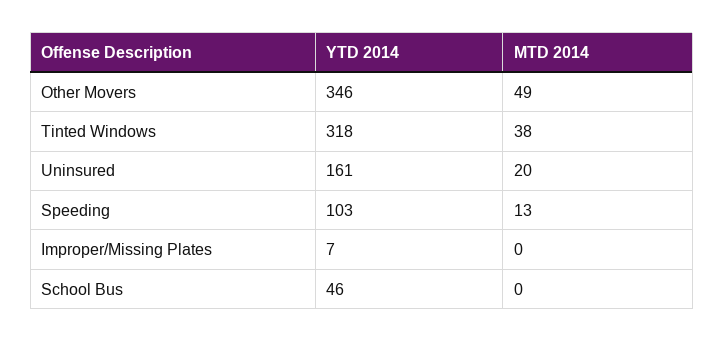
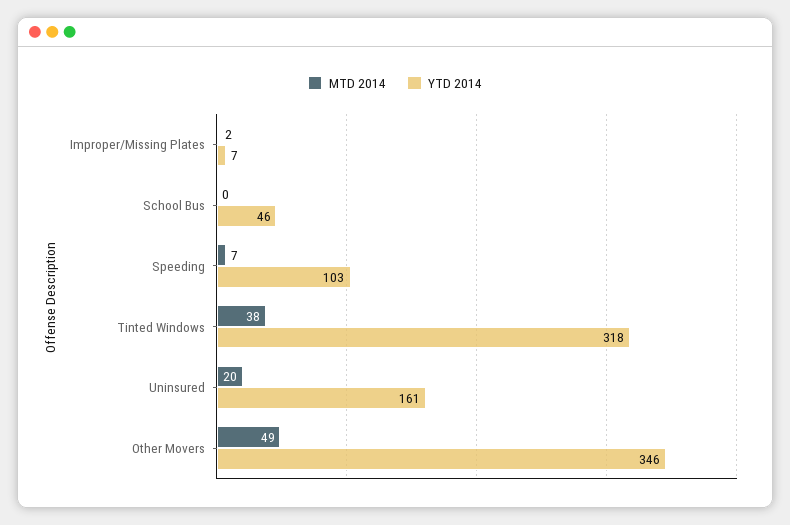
  {
    "YTD 2014": {
      "Other Movers": 346,
      "Tinted Windows": 318,
      "Uninsured": 161,
      "Speeding": 103,
      "Improper/Missing Plates": 7,
      "School Bus": 46
    },
    "MTD 2014": {
      "Other Movers": 49,
      "Tinted Windows": 38,
      "Uninsured": 20,
-     "Speeding": 13,
+     "Speeding": 7,
-     "Improper/Missing Plates": 0,
+     "Improper/Missing Plates": 2,
      "School Bus": 0
    }
  }

